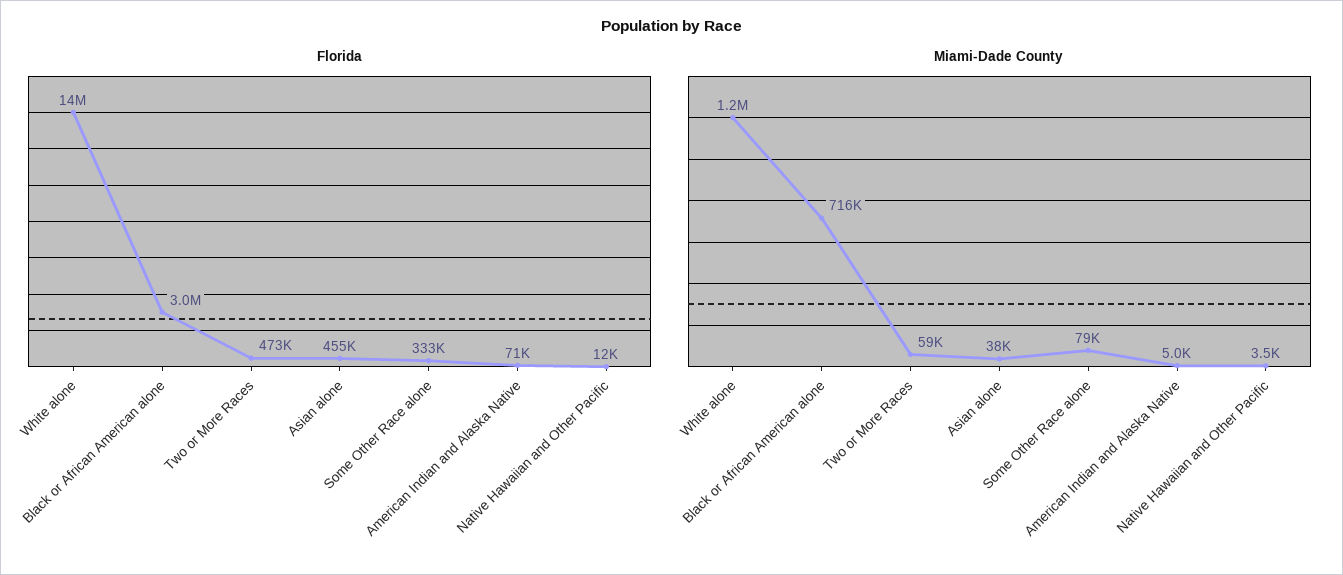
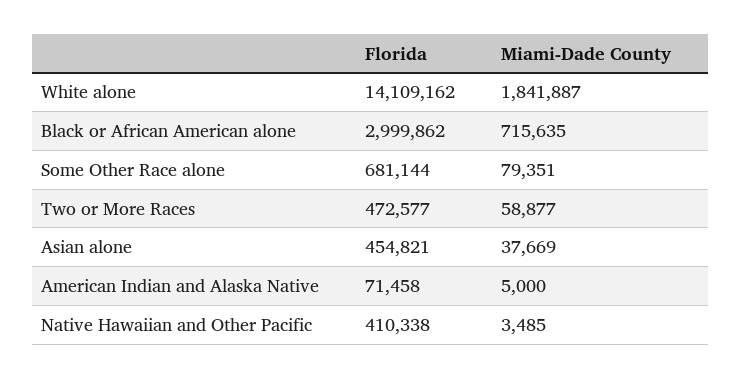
  {
    "Florida": {
      "White alone": 14109162,
      "Black or African American alone": 2999862,
      "Two or More Races": 472577,
      "Asian alone": 454821,
-     "Some Other Race alone": 333000,
+     "Some Other Race alone": 681144,
      "American Indian and Alaska Native": 71458,
-     "Native Hawaiian and Other Pacific": 12000
+     "Native Hawaiian and Other Pacific": 410338
    },
    "Miami-Dade County": {
-     "White alone": 1200000,
+     "White alone": 1841887,
      "Black or African American alone": 715635,
      "Two or More Races": 58877,
      "Asian alone": 37669,
      "Some Other Race alone": 79351,
      "American Indian and Alaska Native": 5000,
      "Native Hawaiian and Other Pacific": 3485
    }
  }

